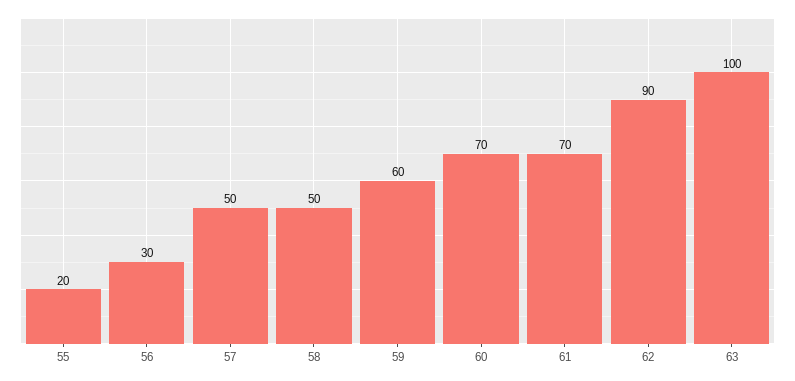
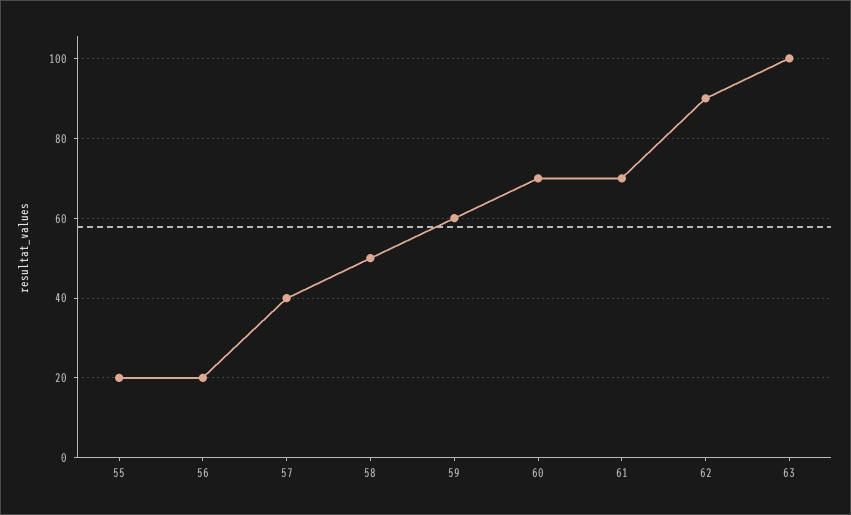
  {
    "55": 20,
-   "56": 30,
+   "56": 20,
-   "57": 50,
+   "57": 40,
    "58": 50,
    "59": 60,
    "60": 70,
    "61": 70,
    "62": 90,
    "63": 100
  }

